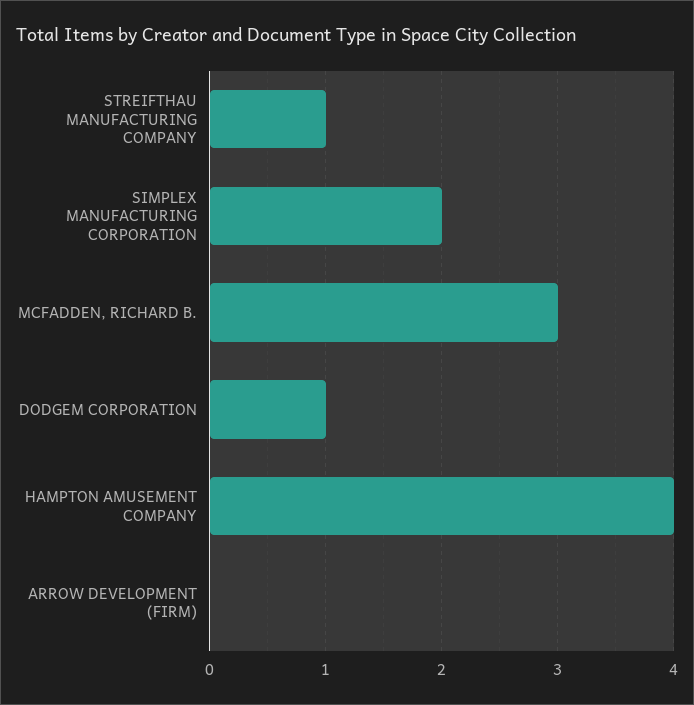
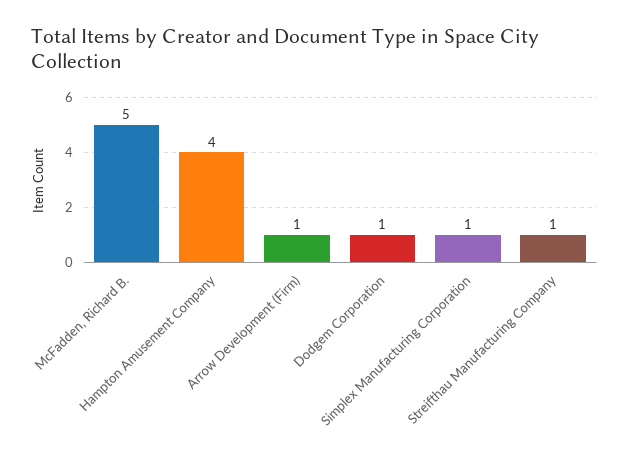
  {
    "STREIFTHAU MANUFACTURING COMPANY": 1,
-   "SIMPLEX MANUFACTURING CORPORATION": 2,
+   "SIMPLEX MANUFACTURING CORPORATION": 1,
-   "MCFADDEN, RICHARD B.": 3,
+   "MCFADDEN, RICHARD B.": 5,
    "DODGEM CORPORATION": 1,
    "HAMPTON AMUSEMENT COMPANY": 4,
-   "ARROW DEVELOPMENT (FIRM)": 0
+   "ARROW DEVELOPMENT (FIRM)": 1
  }

